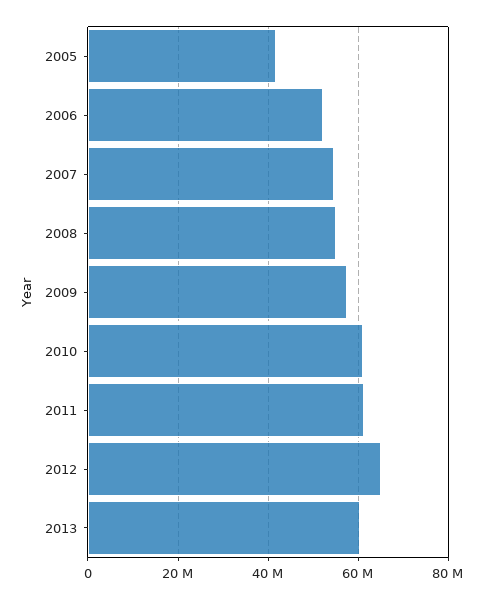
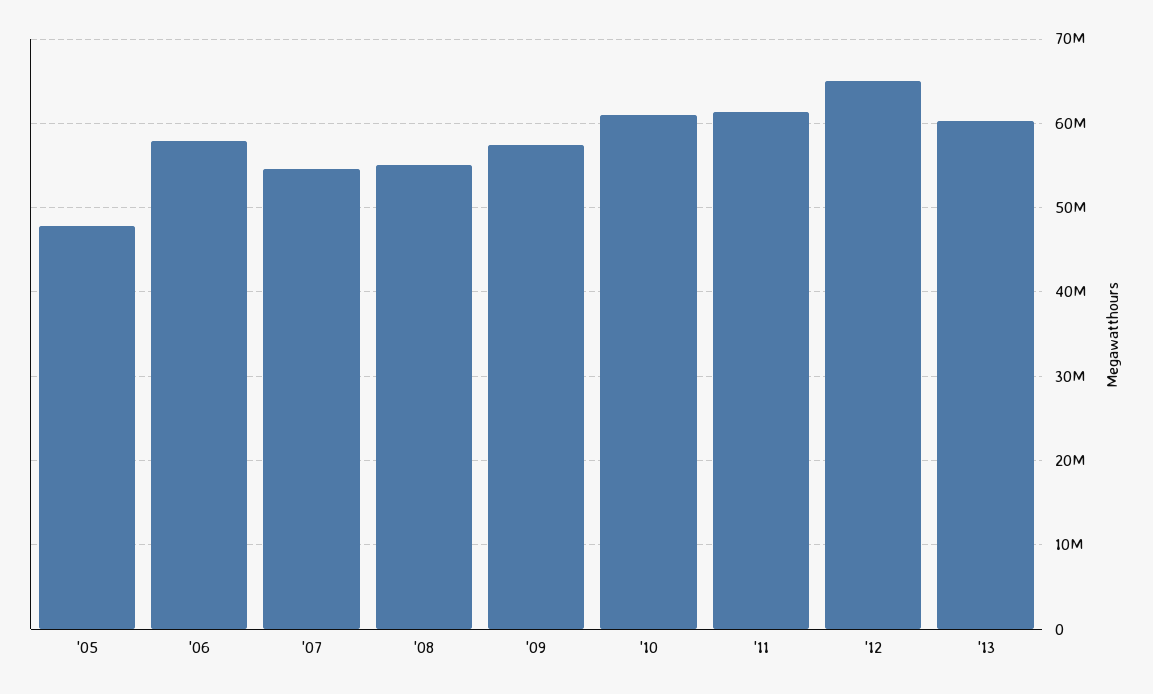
  {
-   "2005": 42000000,
+   "2005": 48000000,
-   "2006": 52000000,
+   "2006": 58000000,
    "2007": 55000000,
    "2008": 55000000,
    "2009": 57000000,
    "2010": 61000000,
    "2011": 61000000,
    "2012": 65000000,
    "2013": 60000000
  }

